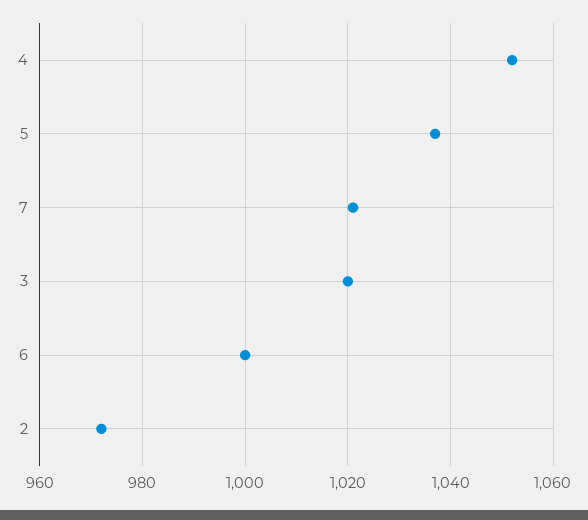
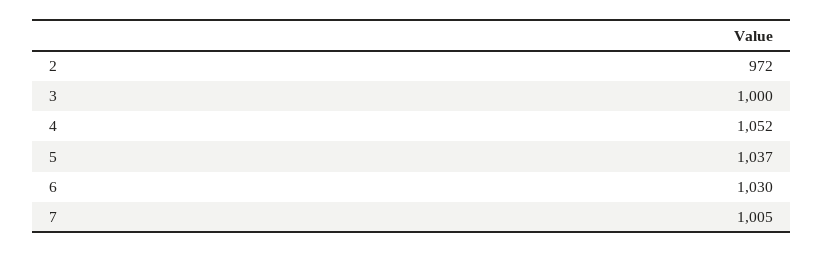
  {
    "4": 1052,
    "5": 1037,
-   "7": 1020,
+   "7": 1005,
-   "3": 1020,
+   "3": 1000,
-   "6": 1000,
+   "6": 1030,
    "2": 972
  }

